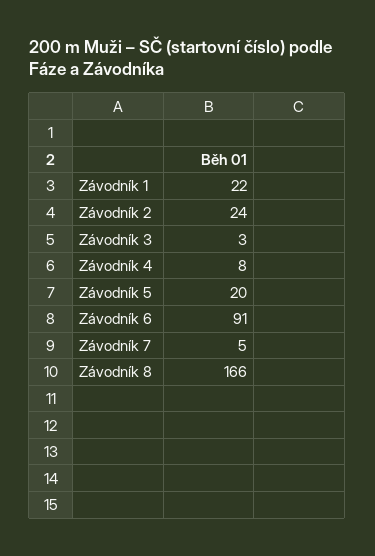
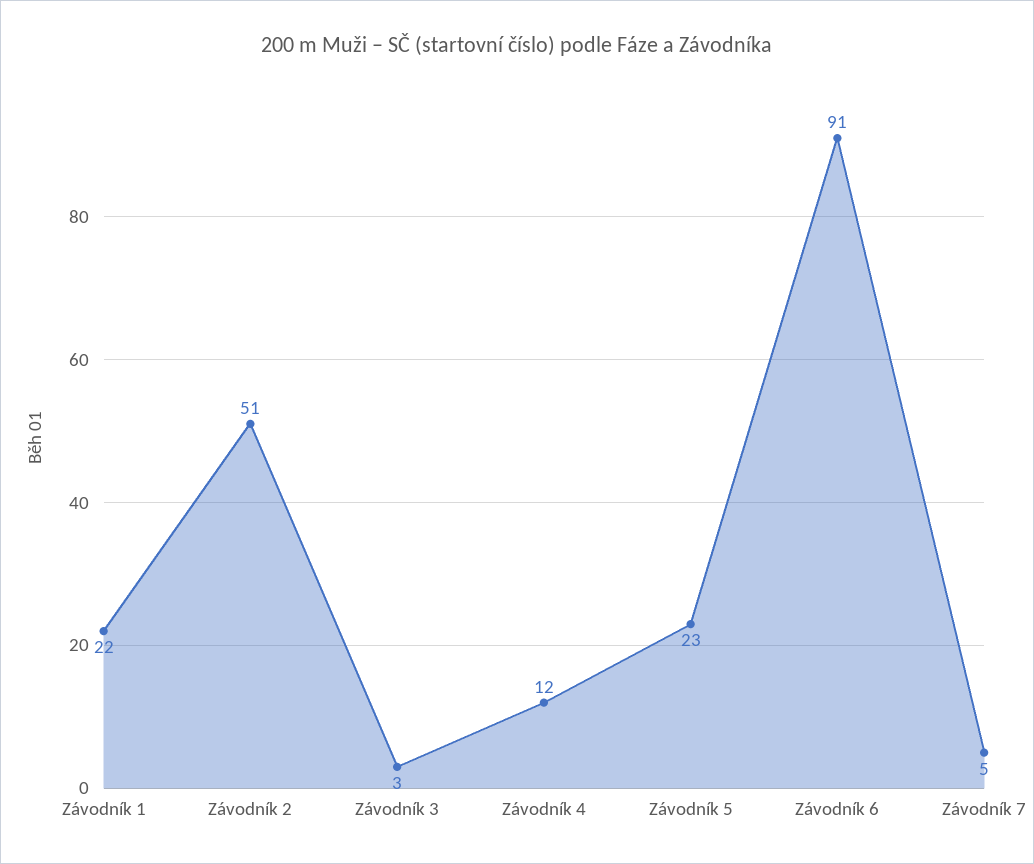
  {
    "Závodník 1": 22,
-   "Závodník 2": 24,
+   "Závodník 2": 51,
    "Závodník 3": 3,
-   "Závodník 4": 8,
+   "Závodník 4": 12,
-   "Závodník 5": 20,
+   "Závodník 5": 23,
    "Závodník 6": 91,
-   "Závodník 7": 5,
+   "Závodník 7": 5
-   "Závodník 8": 166
  }

